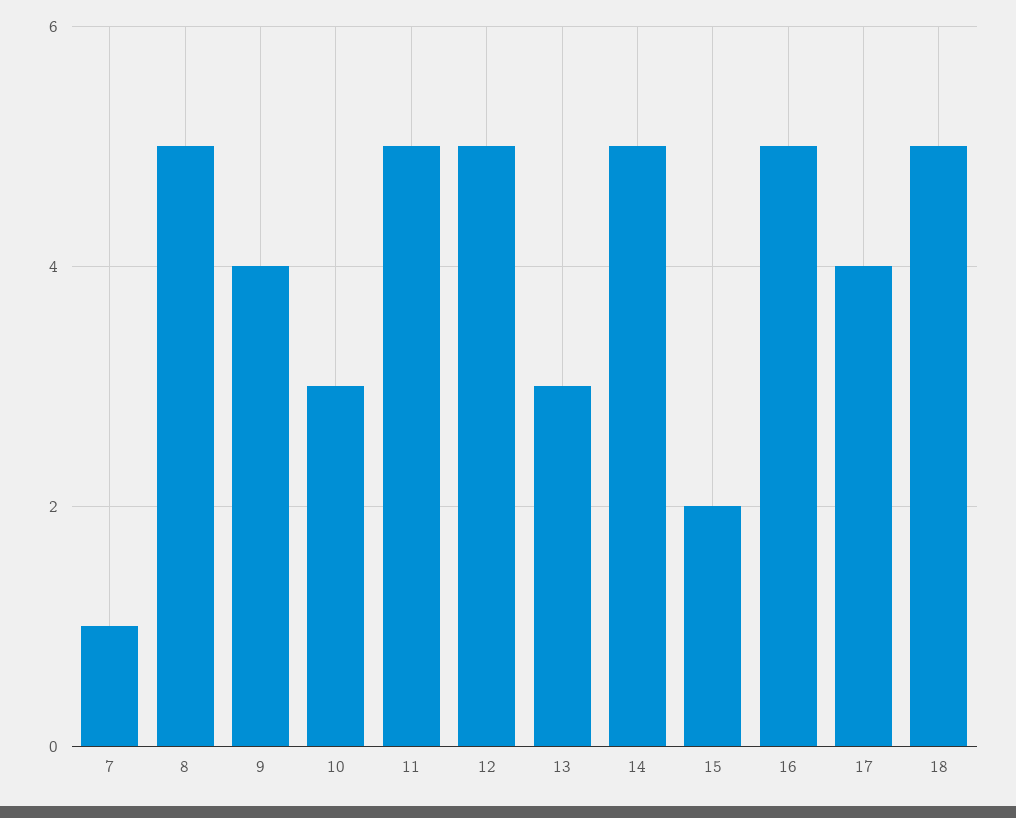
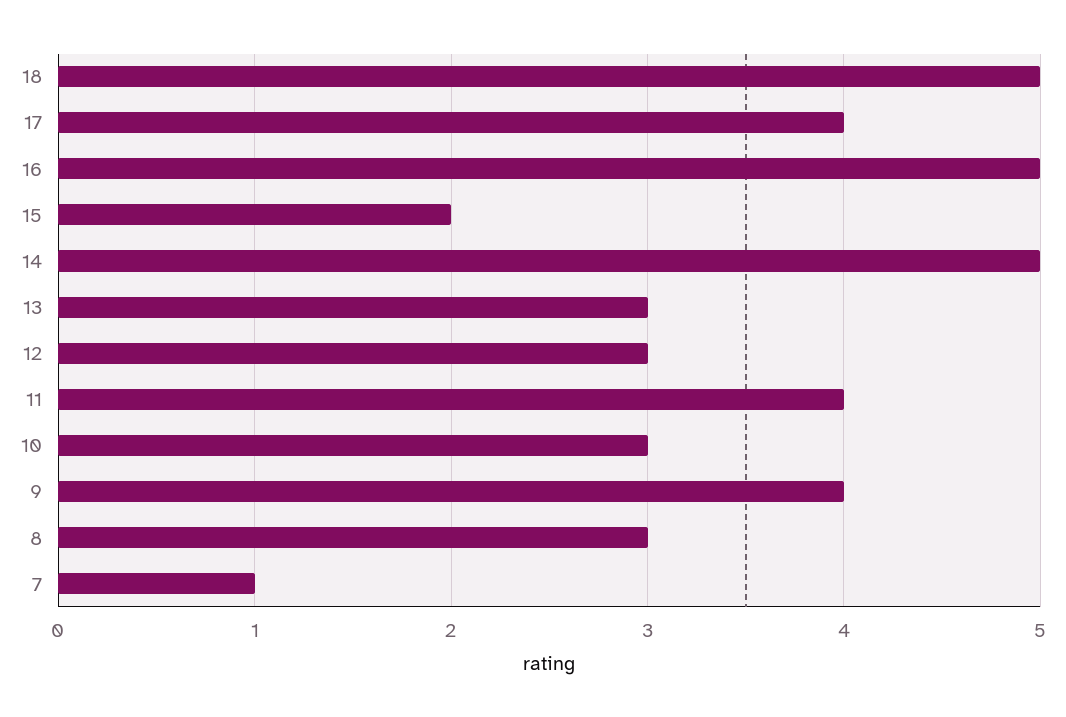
  {
    "7": 1,
-   "8": 5,
+   "8": 3,
    "9": 4,
    "10": 3,
-   "11": 5,
+   "11": 4,
-   "12": 5,
+   "12": 3,
    "13": 3,
    "14": 5,
    "15": 2,
    "16": 5,
    "17": 4,
    "18": 5
  }

